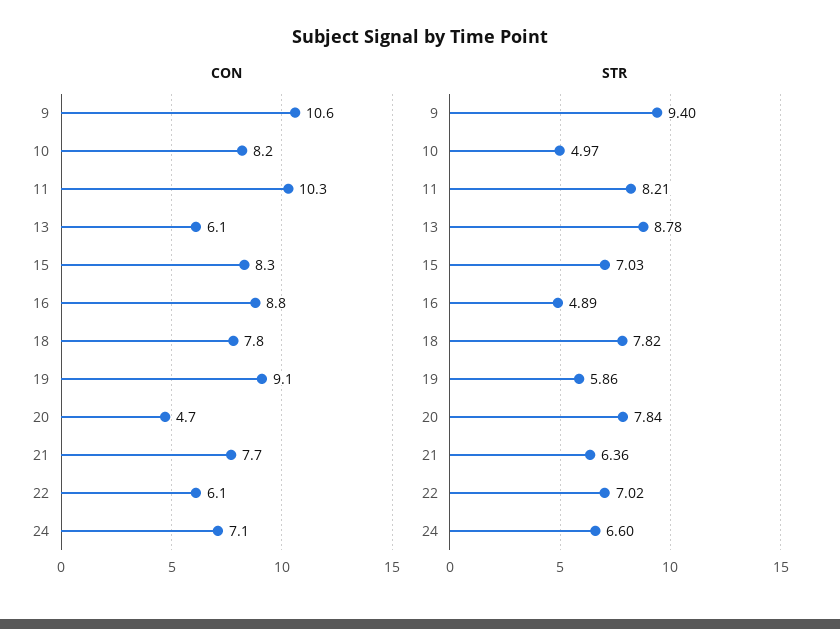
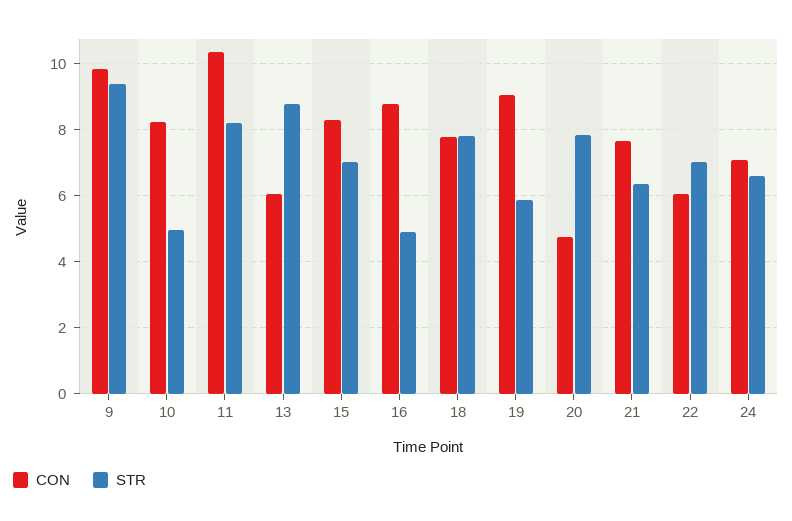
  {
    "CON": {
-     "9": 10.6,
+     "9": 9.8,
      "10": 8.2,
      "11": 10.3,
      "13": 6.1,
      "15": 8.3,
      "16": 8.8,
      "18": 7.8,
      "19": 9.1,
      "20": 4.7,
      "21": 7.7,
      "22": 6.1,
      "24": 7.1
    },
    "STR": {
      "9": 9.4,
      "10": 4.97,
      "11": 8.21,
      "13": 8.78,
      "15": 7.03,
      "16": 4.89,
      "18": 7.82,
      "19": 5.86,
      "20": 7.84,
      "21": 6.36,
      "22": 7.02,
      "24": 6.6
    }
  }

